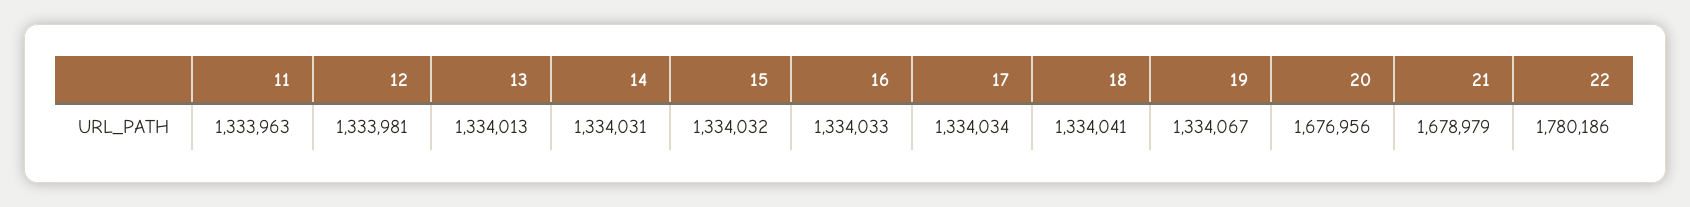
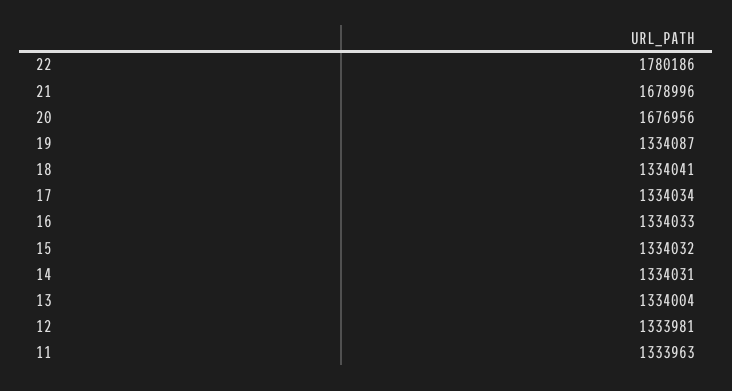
  {
    "11": 1333963,
    "12": 1333981,
-   "13": 1334013,
+   "13": 1334004,
    "14": 1334031,
    "15": 1334032,
    "16": 1334033,
    "17": 1334034,
    "18": 1334041,
-   "19": 1334067,
+   "19": 1334087,
    "20": 1676956,
-   "21": 1678979,
+   "21": 1678996,
    "22": 1780186
  }

